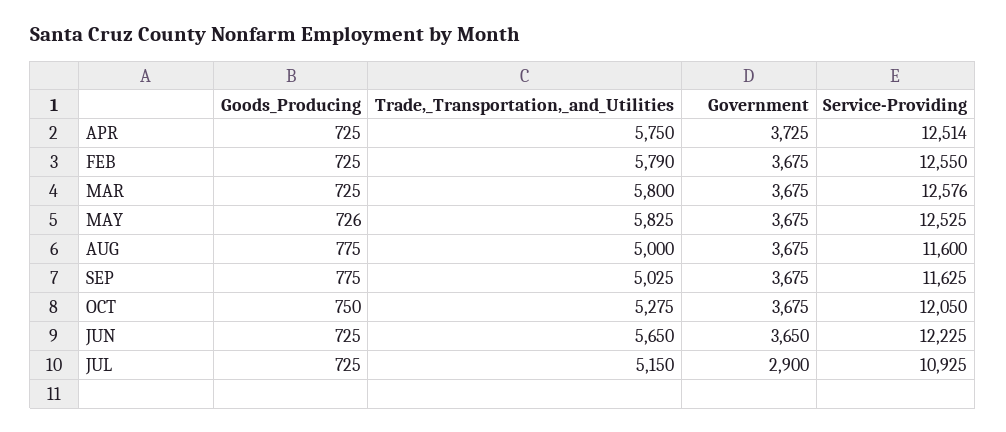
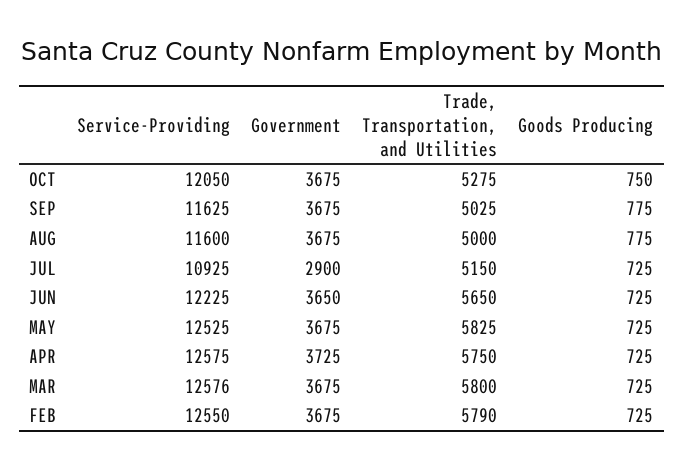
  {
    "Goods_Producing": {
      "APR": 725,
      "FEB": 725,
      "MAR": 725,
-     "MAY": 726,
+     "MAY": 725,
      "AUG": 775,
      "SEP": 775,
      "OCT": 750,
      "JUN": 725,
      "JUL": 725
    },
    "Trade,_Transportation,_and_Utilities": {
      "APR": 5750,
      "FEB": 5790,
      "MAR": 5800,
      "MAY": 5825,
      "AUG": 5000,
      "SEP": 5025,
      "OCT": 5275,
      "JUN": 5650,
      "JUL": 5150
    },
    "Government": {
      "APR": 3725,
      "FEB": 3675,
      "MAR": 3675,
      "MAY": 3675,
      "AUG": 3675,
      "SEP": 3675,
      "OCT": 3675,
      "JUN": 3650,
      "JUL": 2900
    },
    "Service-Providing": {
-     "APR": 12514,
+     "APR": 12575,
      "FEB": 12550,
      "MAR": 12576,
      "MAY": 12525,
      "AUG": 11600,
      "SEP": 11625,
      "OCT": 12050,
      "JUN": 12225,
      "JUL": 10925
    }
  }

